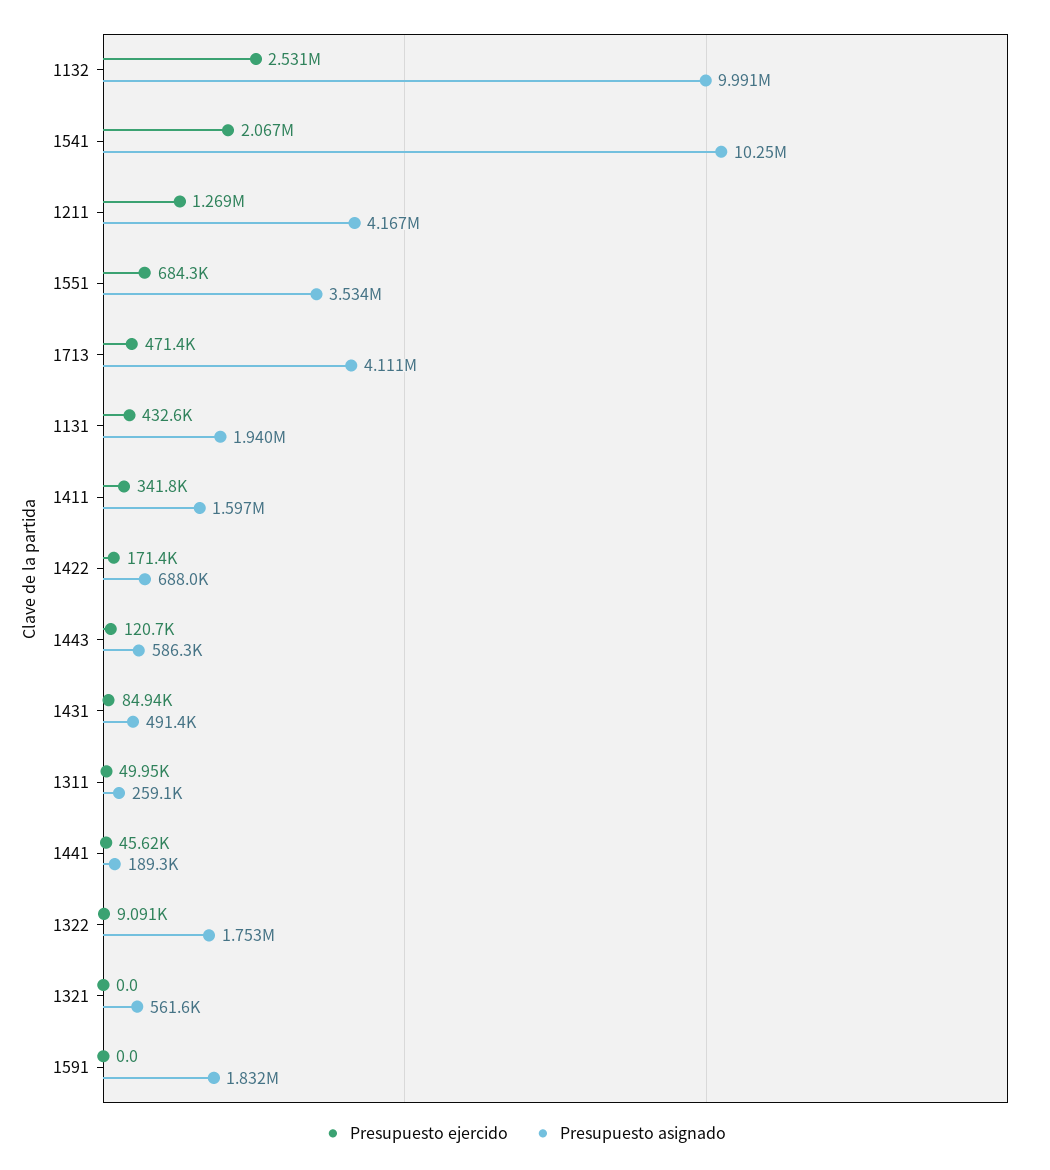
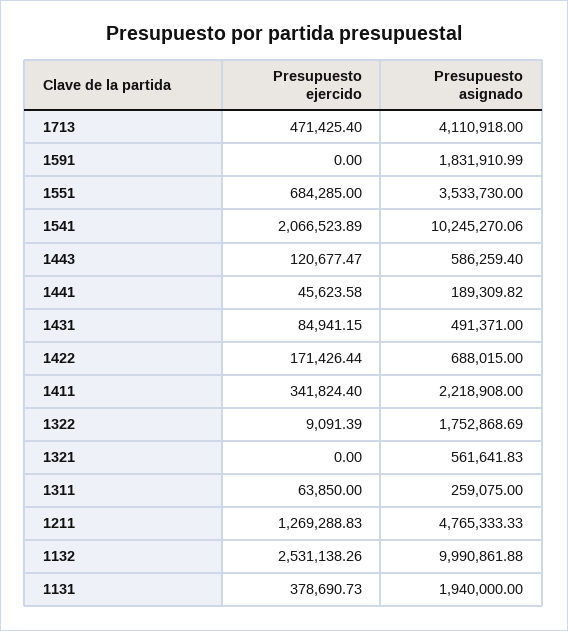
  {
    "Presupuesto ejercido": {
      "1132": 2531138.26,
      "1541": 2066523.89,
      "1211": 1269288.83,
      "1551": 684285,
      "1713": 471425.4,
-     "1131": 432600,
+     "1131": 378690.73,
      "1411": 341824.4,
      "1422": 171426.44,
      "1443": 120677.47,
      "1431": 84941.15,
-     "1311": 49950,
+     "1311": 63850,
      "1441": 45623.58,
      "1322": 9091.39,
      "1321": 0,
      "1591": 0
    },
    "Presupuesto asignado": {
      "1132": 9990861.88,
      "1541": 10245270.06,
-     "1211": 4167000,
+     "1211": 4765333.33,
      "1551": 3533730,
      "1713": 4110918,
      "1131": 1940000,
-     "1411": 1597000,
+     "1411": 2218908,
      "1422": 688015,
      "1443": 586259.4,
      "1431": 491371,
      "1311": 259075,
      "1441": 189309.82,
      "1322": 1752868.69,
      "1321": 561641.83,
      "1591": 1831910.99
    }
  }

